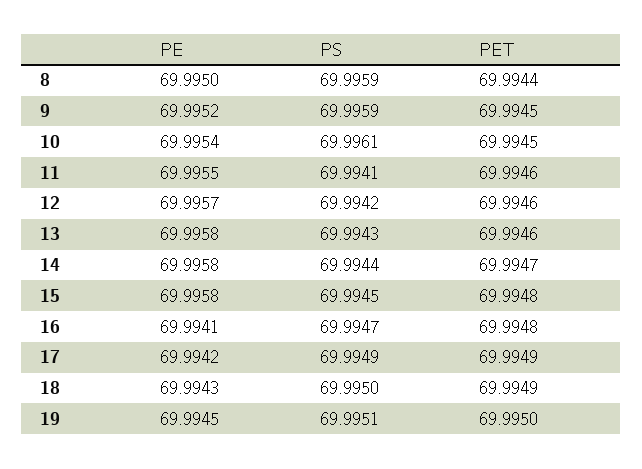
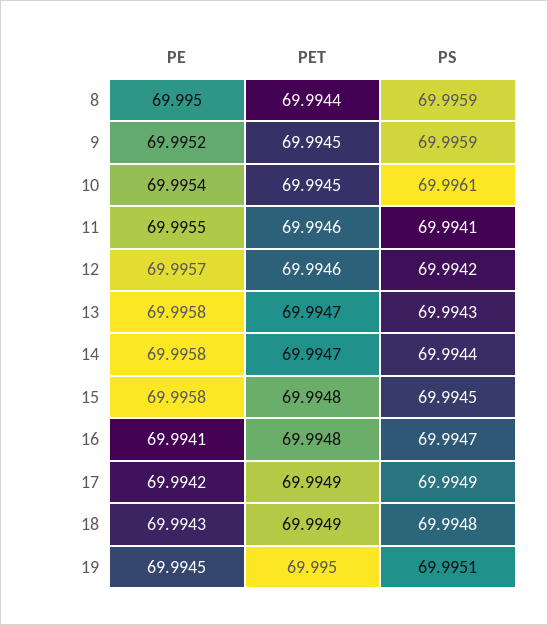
  {
    "PE": {
      "8": 69.995,
      "9": 69.9952,
      "10": 69.9954,
      "11": 69.9955,
      "12": 69.9957,
      "13": 69.9958,
      "14": 69.9958,
      "15": 69.9958,
      "16": 69.9941,
      "17": 69.9942,
      "18": 69.9943,
      "19": 69.9945
    },
    "PS": {
      "8": 69.9959,
      "9": 69.9959,
      "10": 69.9961,
      "11": 69.9941,
      "12": 69.9942,
      "13": 69.9943,
      "14": 69.9944,
      "15": 69.9945,
      "16": 69.9947,
      "17": 69.9949,
-     "18": 69.995,
+     "18": 69.9948,
      "19": 69.9951
    },
    "PET": {
      "8": 69.9944,
      "9": 69.9945,
      "10": 69.9945,
      "11": 69.9946,
      "12": 69.9946,
-     "13": 69.9946,
+     "13": 69.9947,
      "14": 69.9947,
      "15": 69.9948,
      "16": 69.9948,
      "17": 69.9949,
      "18": 69.9949,
      "19": 69.995
    }
  }

